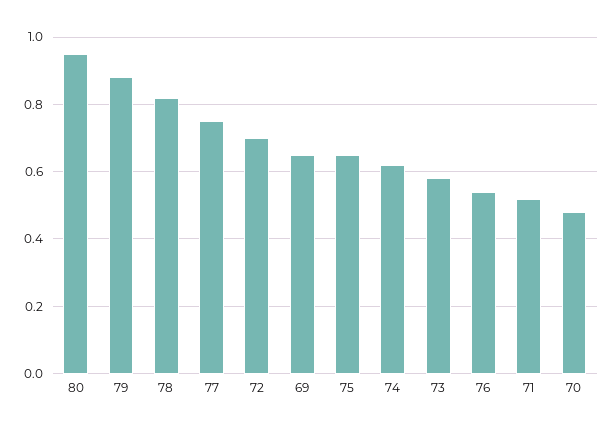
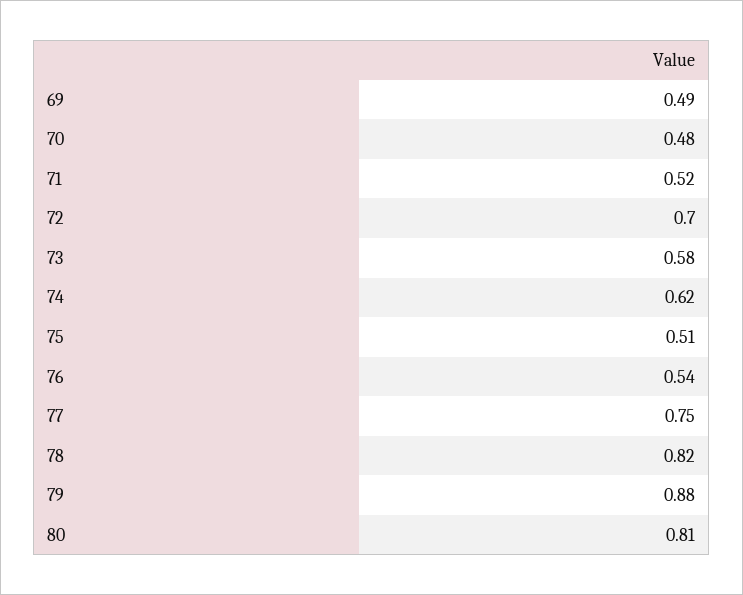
  {
-   "80": 0.95,
+   "80": 0.81,
    "79": 0.88,
    "78": 0.82,
    "77": 0.75,
    "72": 0.7,
-   "69": 0.65,
+   "69": 0.49,
-   "75": 0.65,
+   "75": 0.51,
    "74": 0.62,
    "73": 0.58,
    "76": 0.54,
    "71": 0.52,
    "70": 0.48
  }

